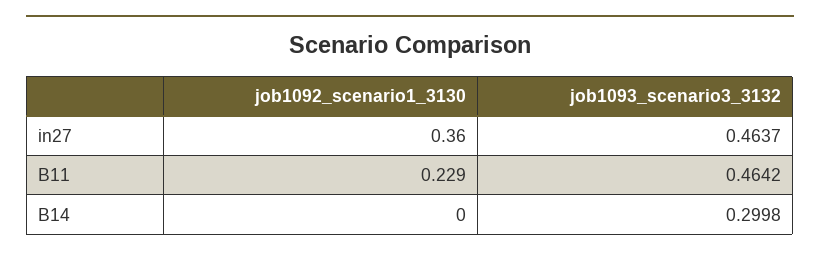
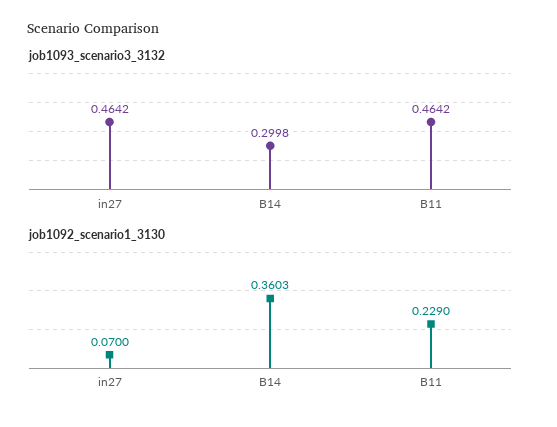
  {
    "job1092_scenario1_3130": {
-     "in27": 0.36,
+     "in27": 0.07,
      "B11": 0.229,
-     "B14": 0
+     "B14": 0.3603
    },
    "job1093_scenario3_3132": {
-     "in27": 0.4637,
+     "in27": 0.4642,
      "B11": 0.4642,
      "B14": 0.2998
    }
  }

